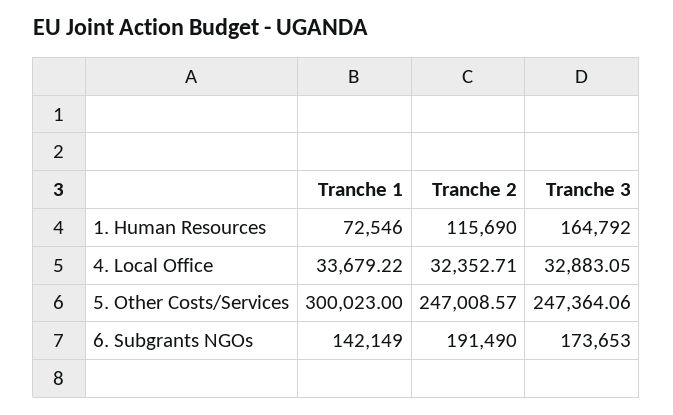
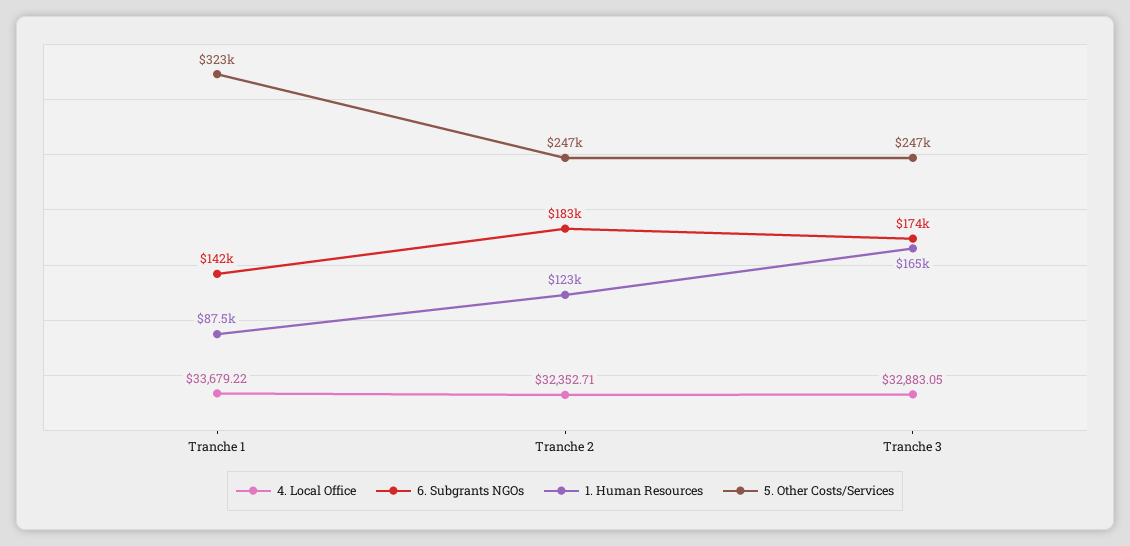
  {
    "1. Human Resources": {
-     "Tranche 1": 72546,
+     "Tranche 1": 87500,
-     "Tranche 2": 115690,
+     "Tranche 2": 123000,
      "Tranche 3": 164792
    },
    "4. Local Office": {
      "Tranche 1": 33679.22,
      "Tranche 2": 32352.71,
      "Tranche 3": 32883.05
    },
    "5. Other Costs/Services": {
-     "Tranche 1": 300023,
+     "Tranche 1": 323000,
      "Tranche 2": 247008.57,
      "Tranche 3": 247364.06
    },
    "6. Subgrants NGOs": {
      "Tranche 1": 142149,
-     "Tranche 2": 191490,
+     "Tranche 2": 183000,
      "Tranche 3": 173653
    }
  }

